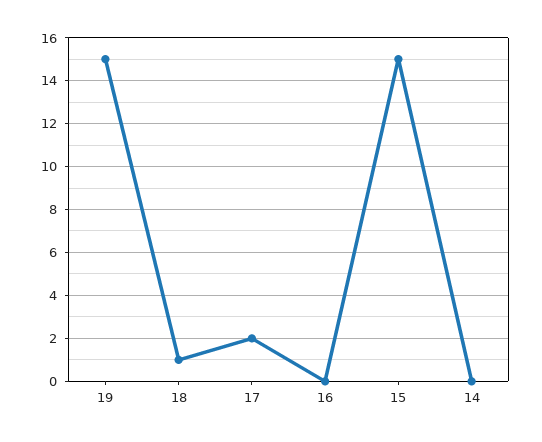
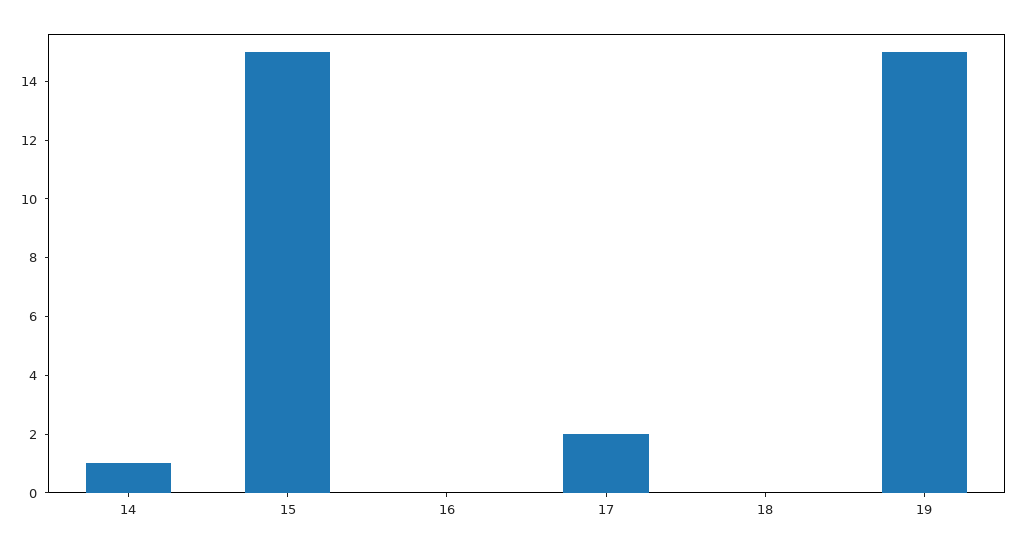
  {
    "19": 15,
-   "18": 1,
+   "18": 0,
    "17": 2,
    "16": 0,
    "15": 15,
-   "14": 0
+   "14": 1
  }

